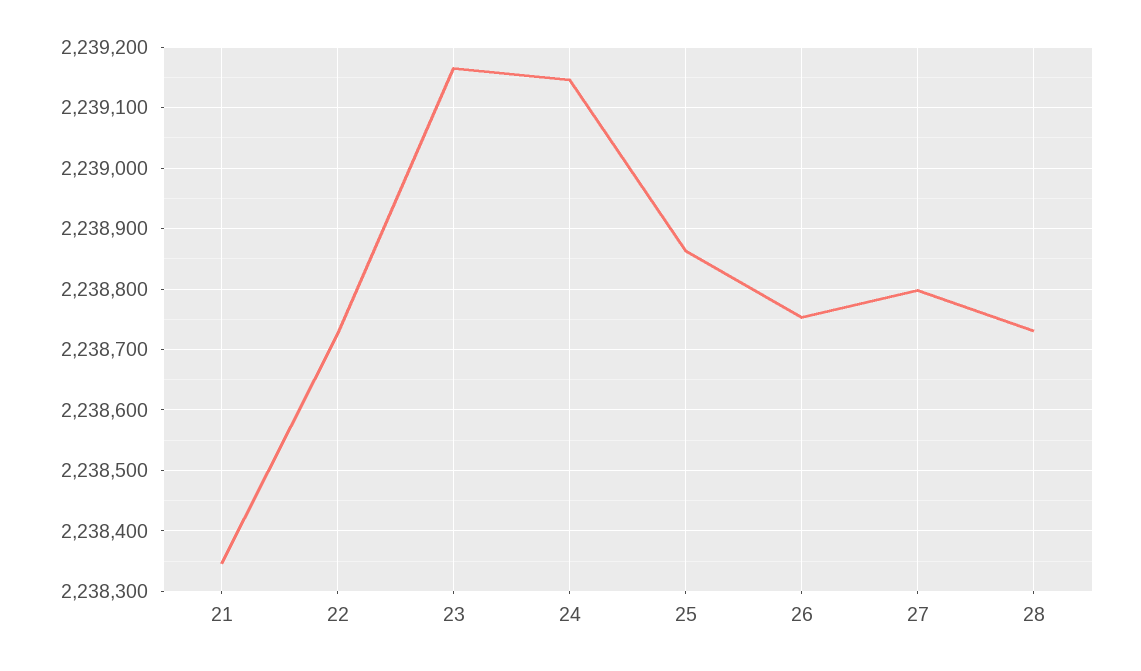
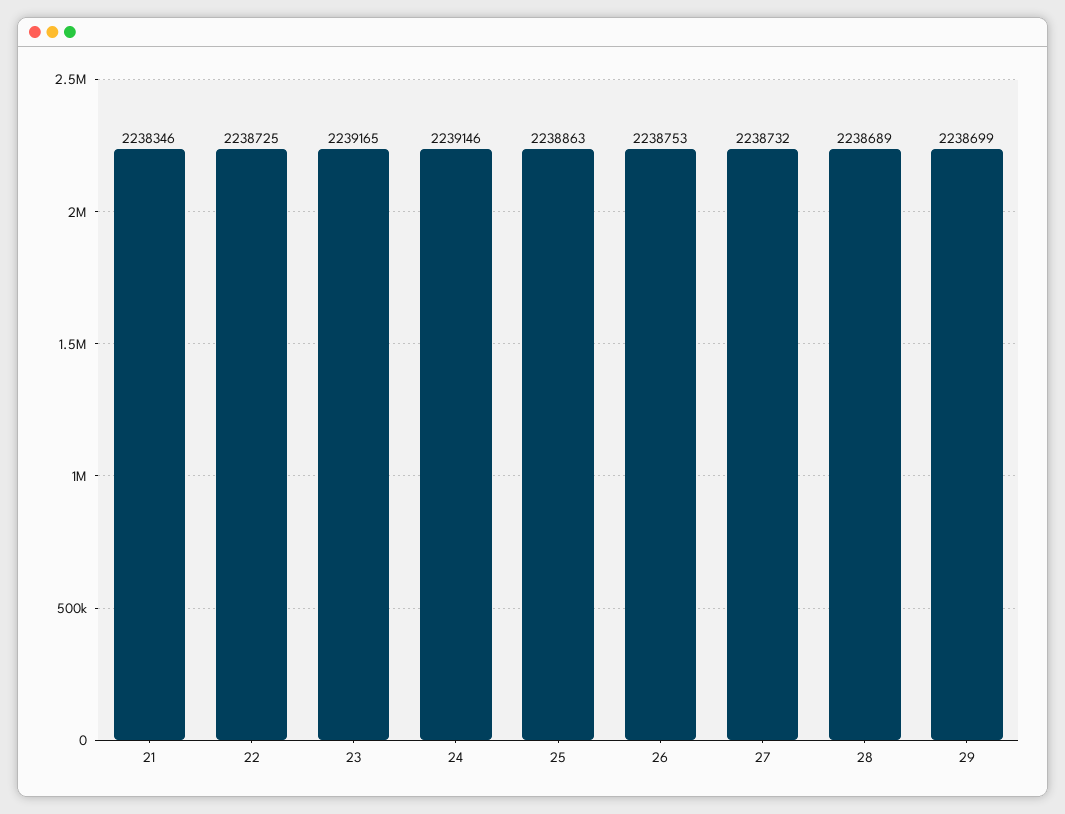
  {
    "21": 2238346,
    "22": 2238725,
    "23": 2239165,
    "24": 2239146,
    "25": 2238863,
    "26": 2238753,
-   "27": 2238800,
+   "27": 2238732,
-   "28": 2238730
+   "28": 2238689,
+   "29": 2238699
  }

